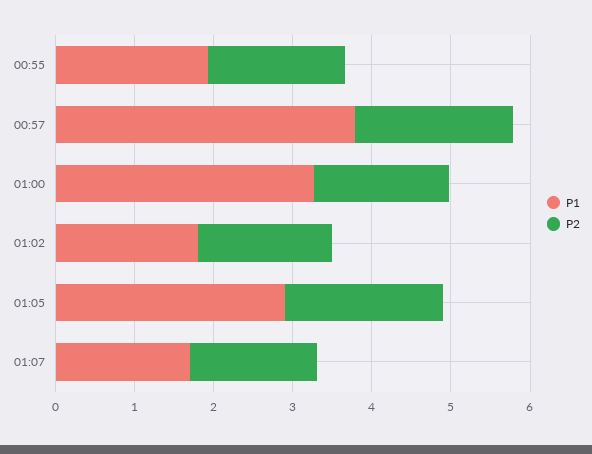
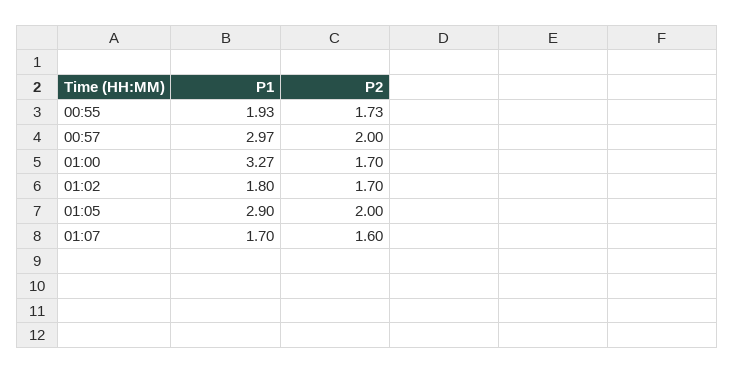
  {
    "P1": {
      "00:55": 1.93,
-     "00:57": 3.8,
+     "00:57": 2.97,
      "01:00": 3.27,
      "01:02": 1.8,
      "01:05": 2.9,
      "01:07": 1.7
    },
    "P2": {
      "00:55": 1.73,
      "00:57": 2,
      "01:00": 1.7,
      "01:02": 1.7,
      "01:05": 2,
      "01:07": 1.6
    }
  }

